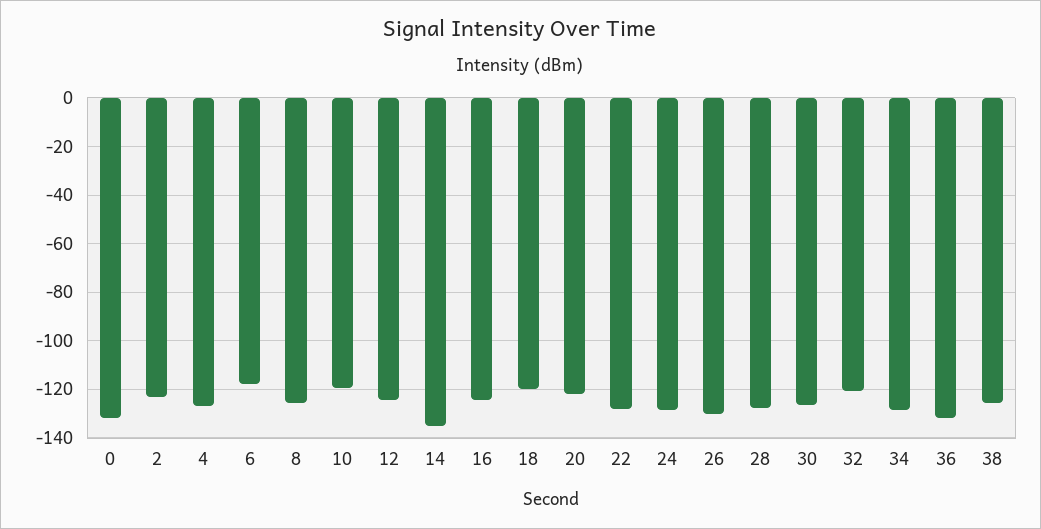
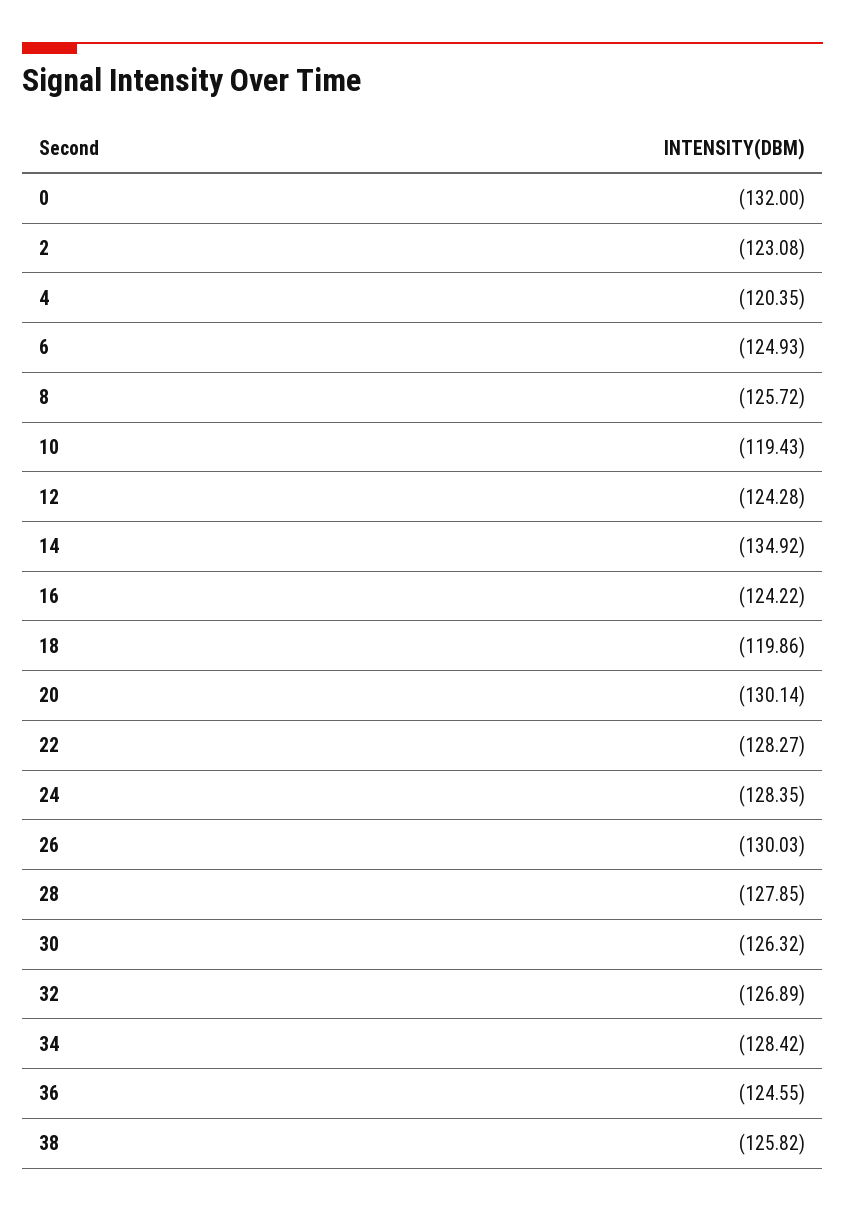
  {
    "0": -132,
    "2": -123.08,
-   "4": -127.5,
+   "4": -120.35,
-   "6": -117.5,
+   "6": -124.93,
    "8": -125.72,
    "10": -119.43,
    "12": -124.28,
    "14": -134.92,
    "16": -124.22,
    "18": -119.86,
-   "20": -122.5,
+   "20": -130.14,
    "22": -128.27,
    "24": -128.35,
    "26": -130.03,
    "28": -127.85,
    "30": -126.32,
-   "32": -120,
+   "32": -126.89,
    "34": -128.42,
-   "36": -132.5,
+   "36": -124.55,
    "38": -125.82
  }

